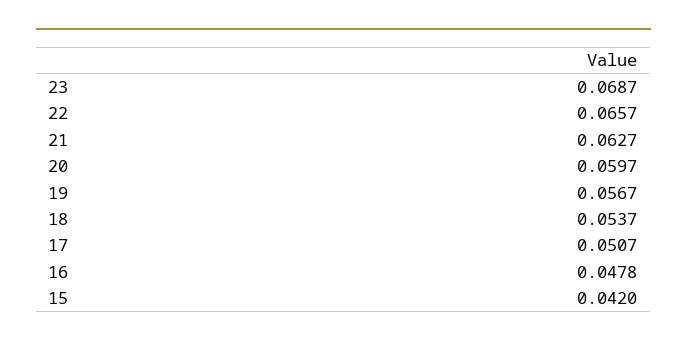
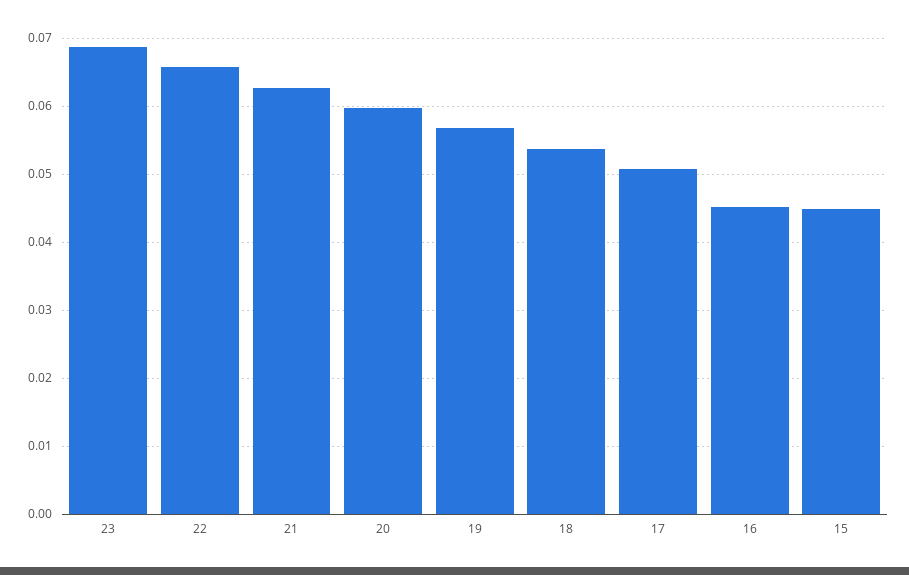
  {
    "23": 0.0687,
    "22": 0.0657,
    "21": 0.0627,
    "20": 0.0597,
    "19": 0.0567,
    "18": 0.0537,
    "17": 0.0507,
-   "16": 0.0478,
+   "16": 0.045,
-   "15": 0.042
+   "15": 0.045
  }

